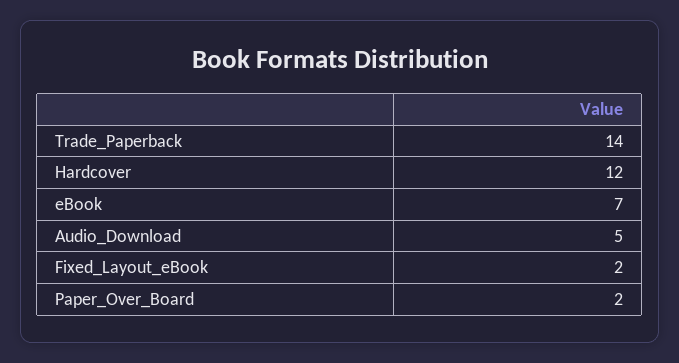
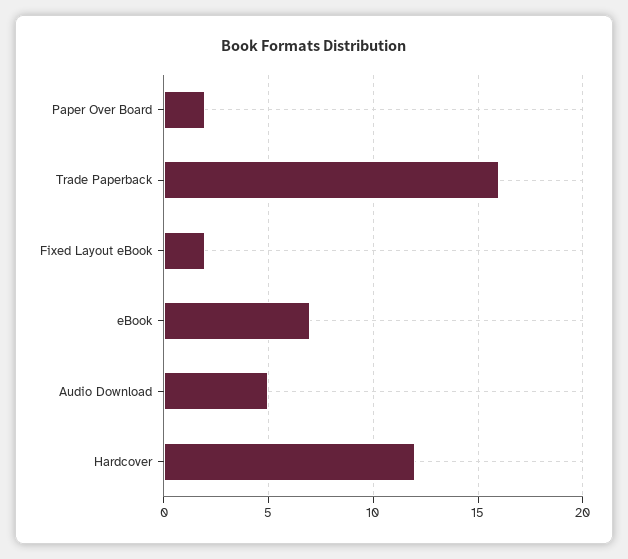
  {
-   "Trade_Paperback": 14,
+   "Trade_Paperback": 16,
    "Hardcover": 12,
    "eBook": 7,
    "Audio_Download": 5,
    "Fixed_Layout_eBook": 2,
    "Paper_Over_Board": 2
  }

